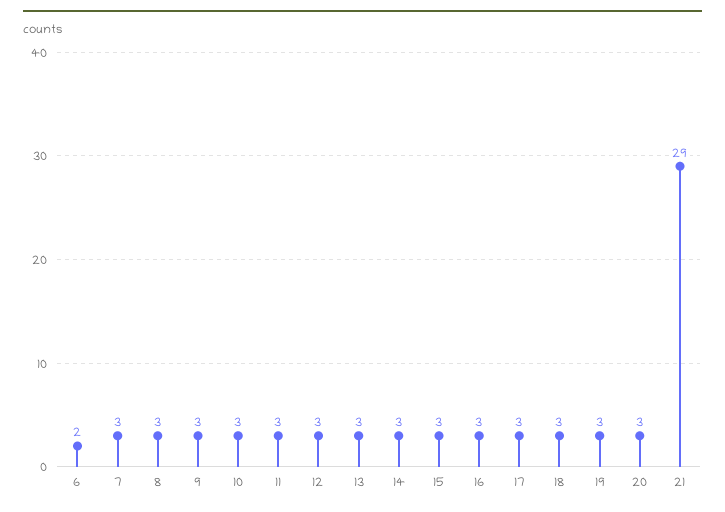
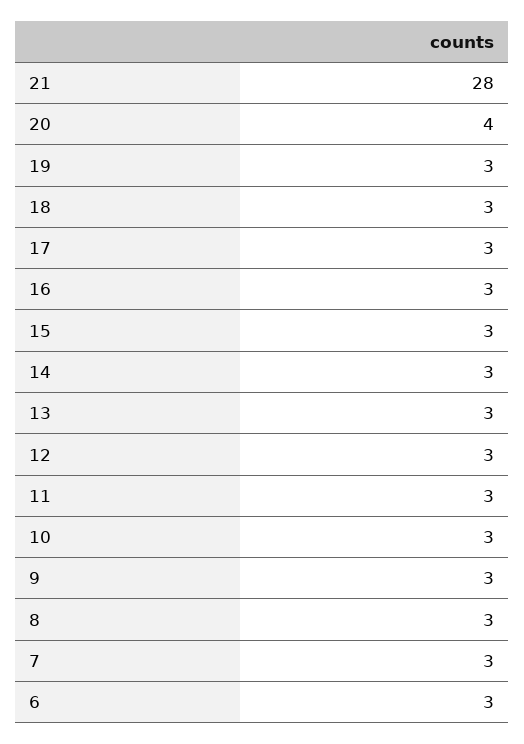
  {
-   "6": 2,
+   "6": 3,
    "7": 3,
    "8": 3,
    "9": 3,
    "10": 3,
    "11": 3,
    "12": 3,
    "13": 3,
    "14": 3,
    "15": 3,
    "16": 3,
    "17": 3,
    "18": 3,
    "19": 3,
-   "20": 3,
+   "20": 4,
-   "21": 29
+   "21": 28
  }

